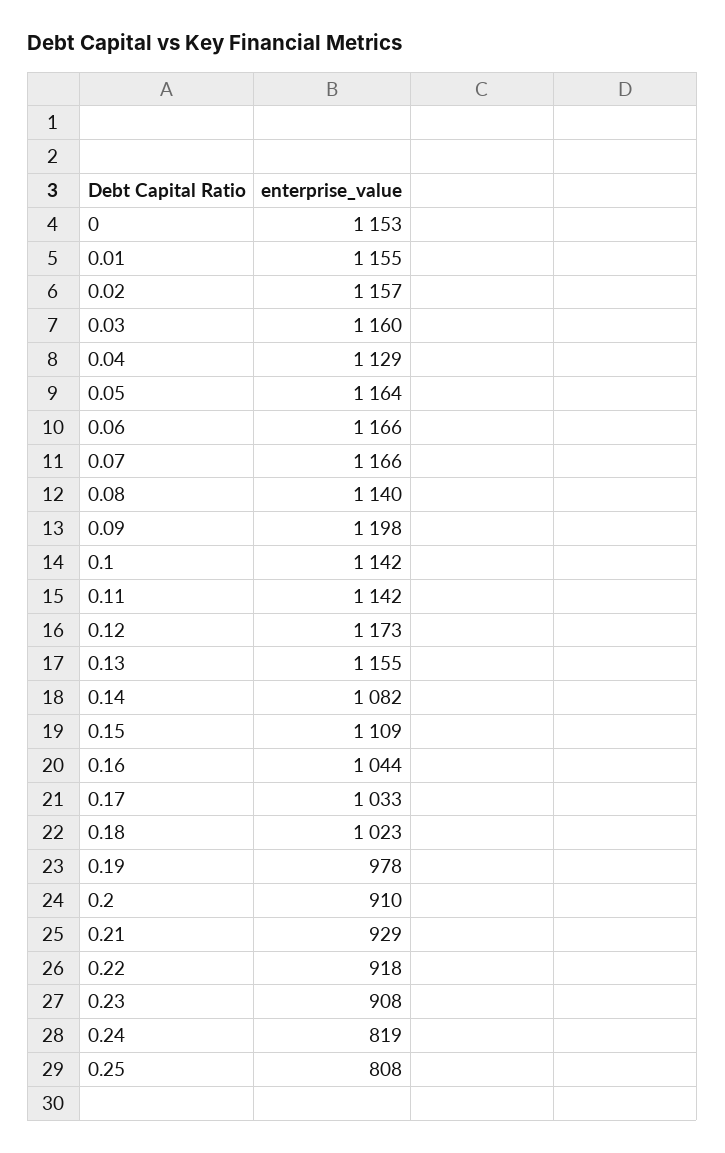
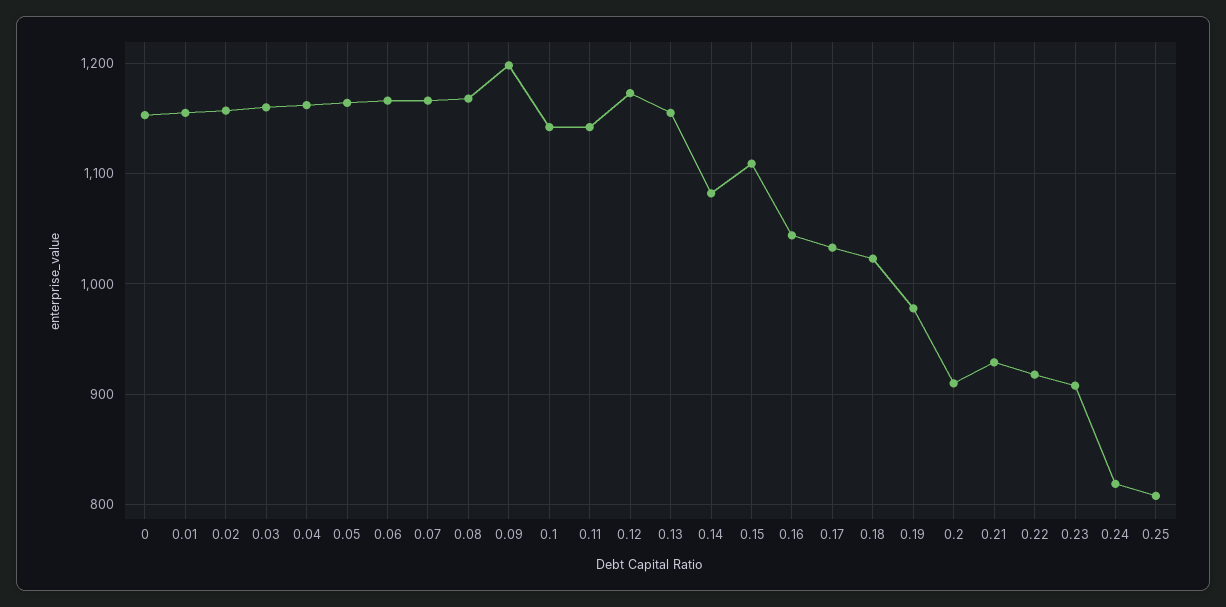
  {
    "0": 1153,
    "0.01": 1155,
    "0.02": 1157,
    "0.03": 1160,
-   "0.04": 1129,
+   "0.04": 1160,
    "0.05": 1164,
    "0.06": 1166,
    "0.07": 1166,
-   "0.08": 1140,
+   "0.08": 1170,
    "0.09": 1198,
    "0.1": 1142,
    "0.11": 1142,
    "0.12": 1173,
    "0.13": 1155,
    "0.14": 1082,
    "0.15": 1109,
    "0.16": 1044,
    "0.17": 1033,
    "0.18": 1023,
    "0.19": 978,
    "0.2": 910,
    "0.21": 929,
    "0.22": 918,
    "0.23": 908,
    "0.24": 819,
    "0.25": 808
  }

